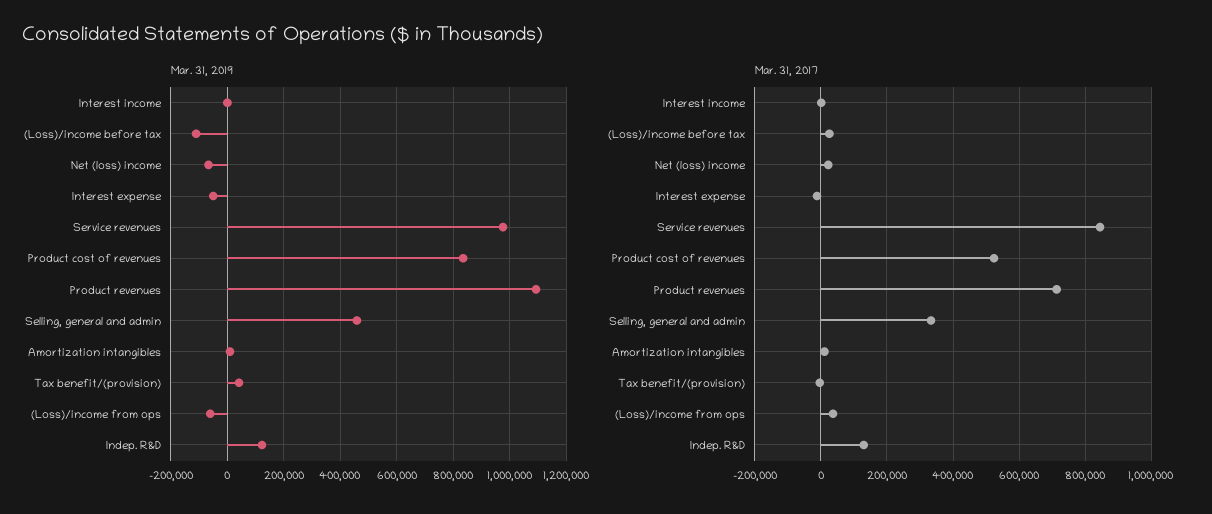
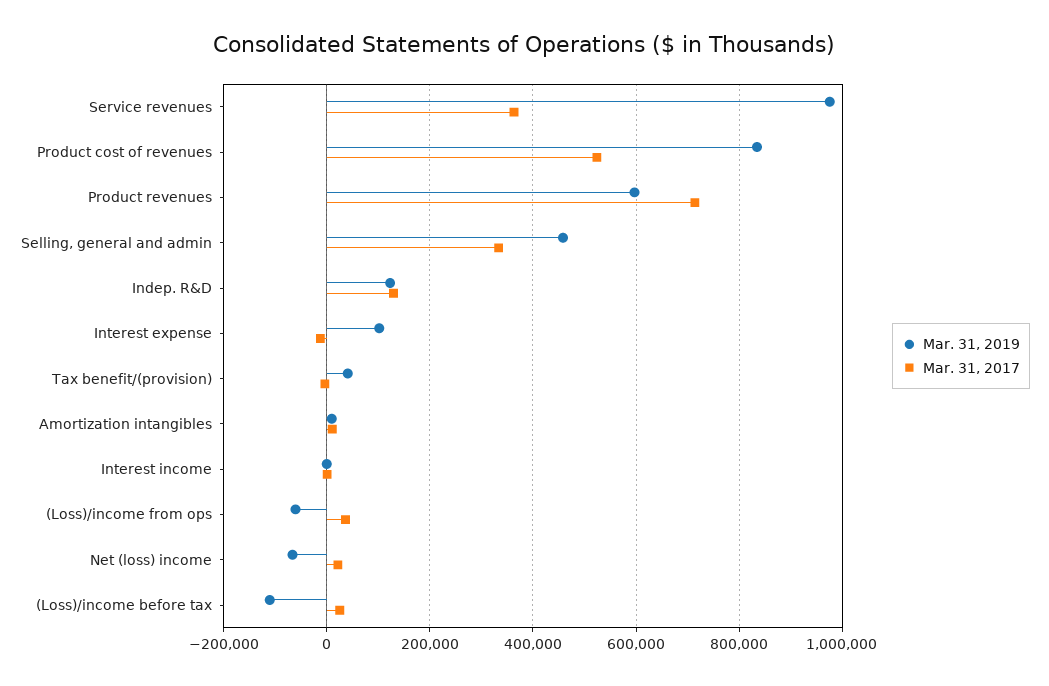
  {
    "Mar. 31, 2019": {
      "Interest income": 0,
      "(Loss)/income before tax": -120000,
      "Net (loss) income": -60000,
-     "Interest expense": -50000,
+     "Interest expense": 100000,
      "Service revenues": 980000,
      "Product cost of revenues": 840000,
-     "Product revenues": 1100000,
+     "Product revenues": 600000,
      "Selling, general and admin": 460000,
      "Amortization intangibles": 0,
      "Tax benefit/(provision)": 40000,
      "(Loss)/income from ops": -60000,
      "Indep. R&D": 120000
    },
    "Mar. 31, 2017": {
      "Interest income": 0,
      "(Loss)/income before tax": 20000,
      "Net (loss) income": 20000,
      "Interest expense": -20000,
-     "Service revenues": 840000,
+     "Service revenues": 360000,
      "Product cost of revenues": 520000,
      "Product revenues": 720000,
      "Selling, general and admin": 340000,
      "Amortization intangibles": 20000,
      "Tax benefit/(provision)": 0,
      "(Loss)/income from ops": 40000,
      "Indep. R&D": 120000
    }
  }

